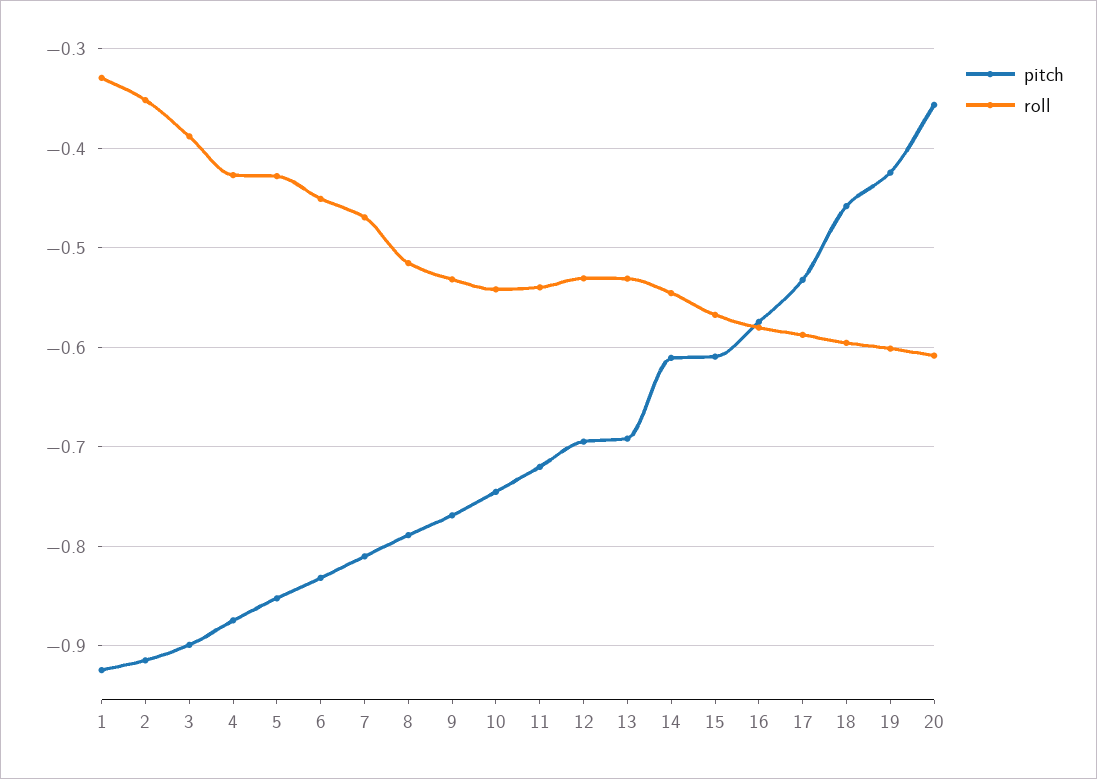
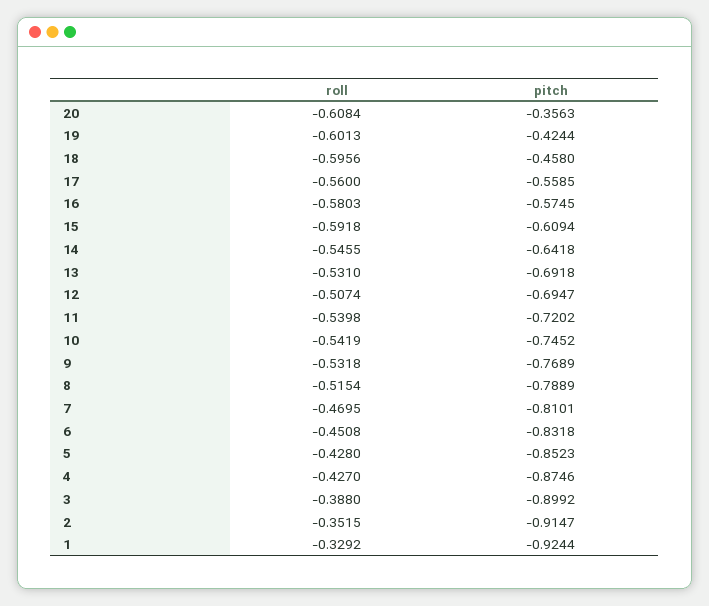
  {
    "pitch": {
      "1": -0.9244,
      "2": -0.9147,
      "3": -0.8992,
      "4": -0.8746,
      "5": -0.8523,
      "6": -0.8318,
      "7": -0.8101,
      "8": -0.7889,
      "9": -0.7689,
      "10": -0.7452,
      "11": -0.7202,
      "12": -0.6947,
      "13": -0.6918,
-     "14": -0.61,
+     "14": -0.6418,
      "15": -0.6094,
      "16": -0.5745,
-     "17": -0.53,
+     "17": -0.5585,
      "18": -0.458,
      "19": -0.4244,
      "20": -0.3563
    },
    "roll": {
      "1": -0.3292,
      "2": -0.3515,
      "3": -0.388,
      "4": -0.427,
      "5": -0.428,
      "6": -0.4508,
      "7": -0.4695,
      "8": -0.5154,
      "9": -0.5318,
      "10": -0.5419,
      "11": -0.5398,
-     "12": -0.53,
+     "12": -0.5074,
      "13": -0.531,
      "14": -0.5455,
-     "15": -0.57,
+     "15": -0.5918,
      "16": -0.5803,
-     "17": -0.59,
+     "17": -0.56,
      "18": -0.5956,
      "19": -0.6013,
      "20": -0.6084
    }
  }

